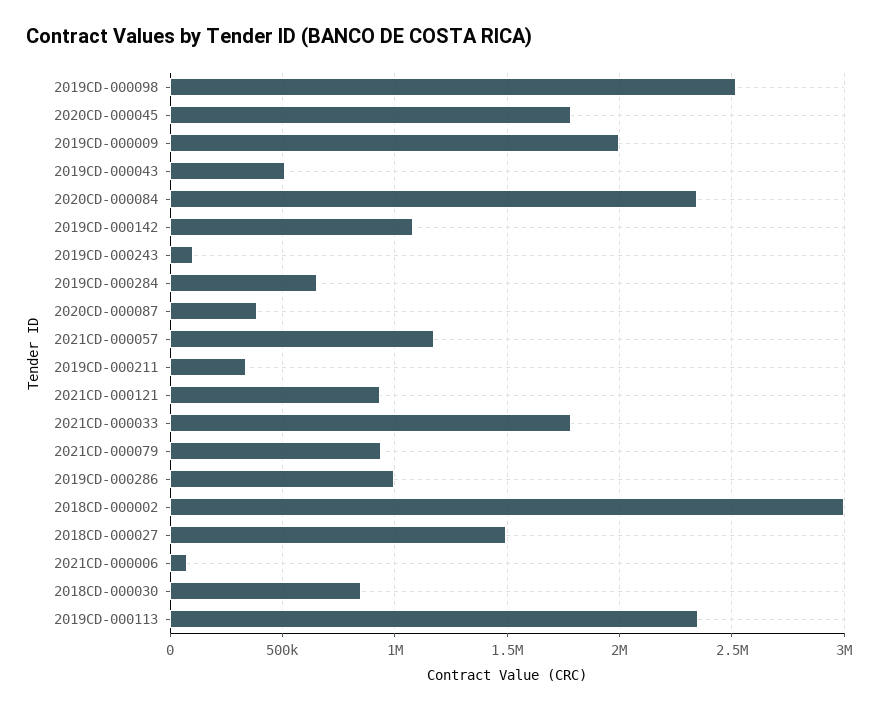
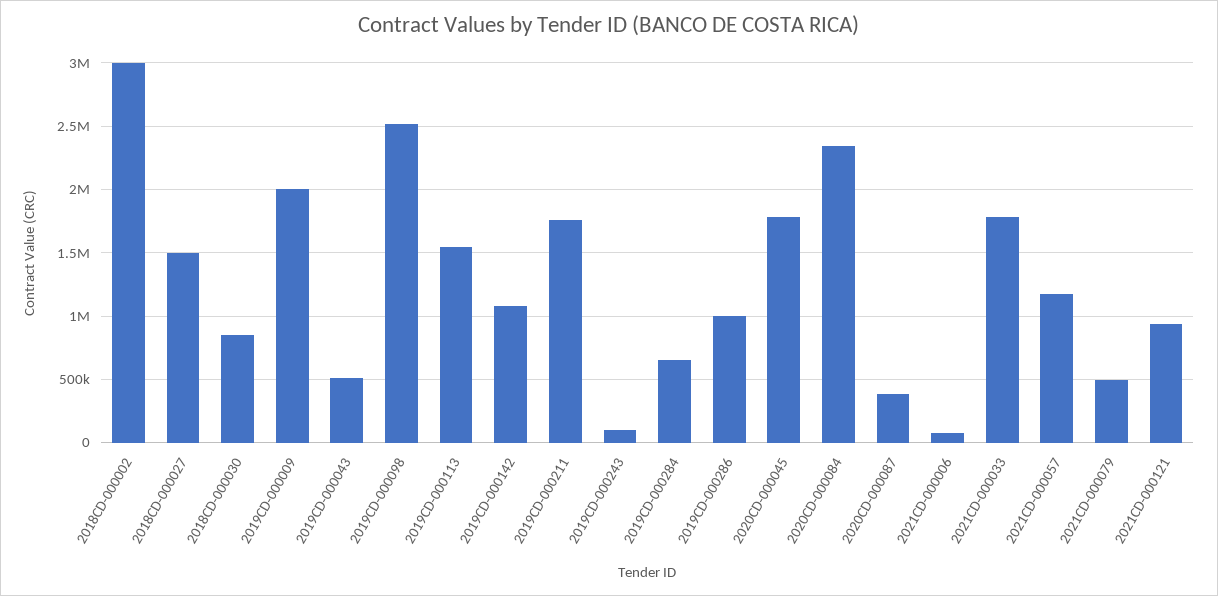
  {
    "2019CD-000098": 2500000,
    "2020CD-000045": 1800000,
    "2019CD-000009": 2000000,
    "2019CD-000043": 500000,
    "2020CD-000084": 2350000,
    "2019CD-000142": 1100000,
    "2019CD-000243": 100000,
    "2019CD-000284": 650000,
    "2020CD-000087": 400000,
    "2021CD-000057": 1150000,
-   "2019CD-000211": 350000,
+   "2019CD-000211": 1750000,
    "2021CD-000121": 950000,
    "2021CD-000033": 1800000,
-   "2021CD-000079": 950000,
+   "2021CD-000079": 500000,
    "2019CD-000286": 1000000,
    "2018CD-000002": 3000000,
    "2018CD-000027": 1500000,
    "2021CD-000006": 100000,
    "2018CD-000030": 850000,
-   "2019CD-000113": 2350000
+   "2019CD-000113": 1550000
  }

